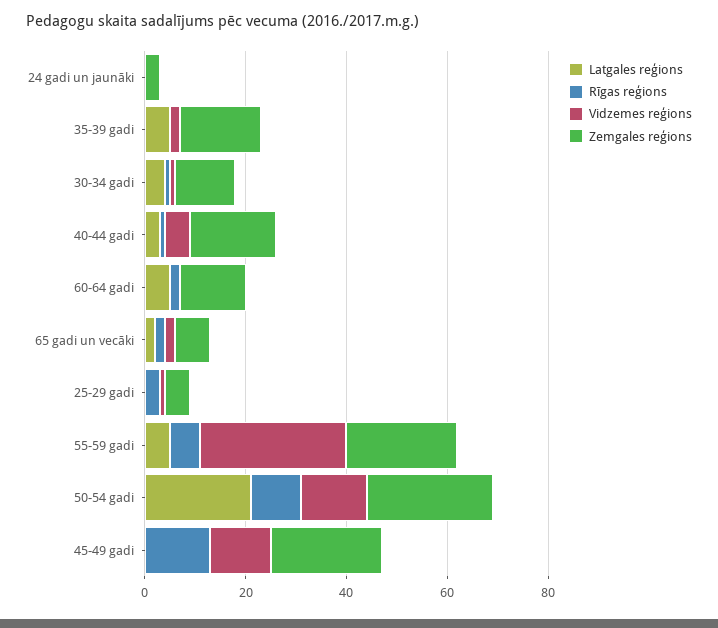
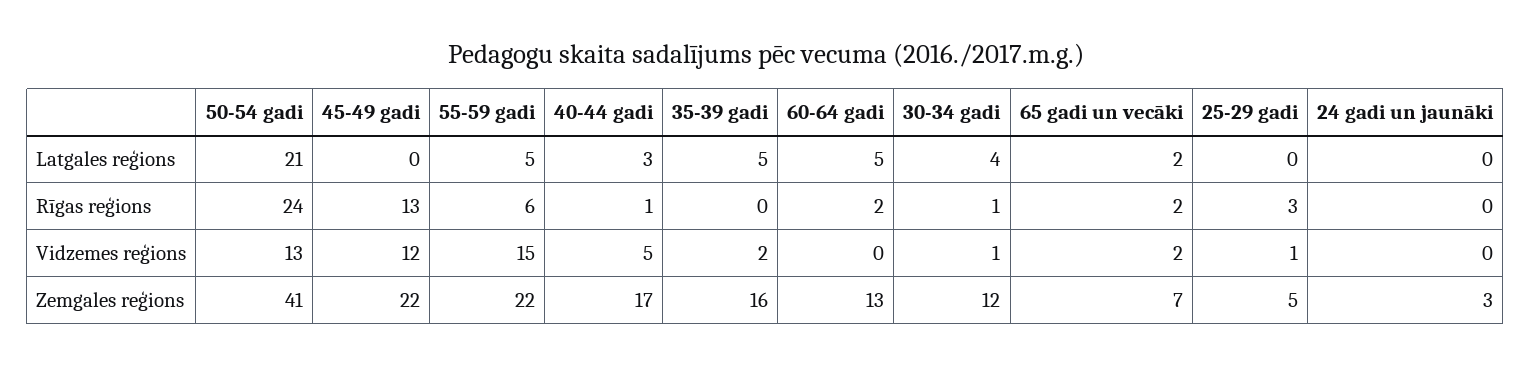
  {
    "Latgales reģions": {
      "24 gadi un jaunāki": 0,
      "35-39 gadi": 5,
      "30-34 gadi": 4,
      "40-44 gadi": 3,
      "60-64 gadi": 5,
      "65 gadi un vecāki": 2,
      "25-29 gadi": 0,
      "55-59 gadi": 5,
      "50-54 gadi": 21,
      "45-49 gadi": 0
    },
    "Rīgas reģions": {
      "24 gadi un jaunāki": 0,
      "35-39 gadi": 0,
      "30-34 gadi": 1,
      "40-44 gadi": 1,
      "60-64 gadi": 2,
      "65 gadi un vecāki": 2,
      "25-29 gadi": 3,
      "55-59 gadi": 6,
-     "50-54 gadi": 10,
+     "50-54 gadi": 24,
      "45-49 gadi": 13
    },
    "Vidzemes reģions": {
      "24 gadi un jaunāki": 0,
      "35-39 gadi": 2,
      "30-34 gadi": 1,
      "40-44 gadi": 5,
      "60-64 gadi": 0,
      "65 gadi un vecāki": 2,
      "25-29 gadi": 1,
-     "55-59 gadi": 30,
+     "55-59 gadi": 15,
      "50-54 gadi": 13,
      "45-49 gadi": 12
    },
    "Zemgales reģions": {
      "24 gadi un jaunāki": 3,
      "35-39 gadi": 16,
      "30-34 gadi": 12,
      "40-44 gadi": 17,
      "60-64 gadi": 13,
      "65 gadi un vecāki": 7,
      "25-29 gadi": 5,
      "55-59 gadi": 22,
-     "50-54 gadi": 25,
+     "50-54 gadi": 41,
      "45-49 gadi": 22
    }
  }

